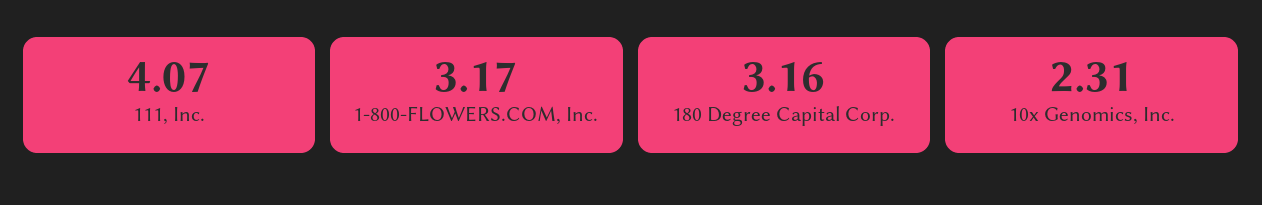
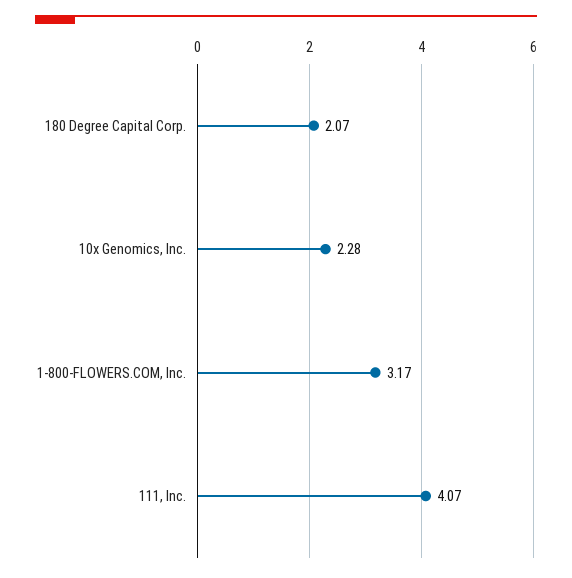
  {
    "111, Inc.": 4.07,
    "1-800-FLOWERS.COM, Inc.": 3.17,
-   "180 Degree Capital Corp.": 3.16,
+   "180 Degree Capital Corp.": 2.07,
-   "10x Genomics, Inc.": 2.31
+   "10x Genomics, Inc.": 2.28
  }

